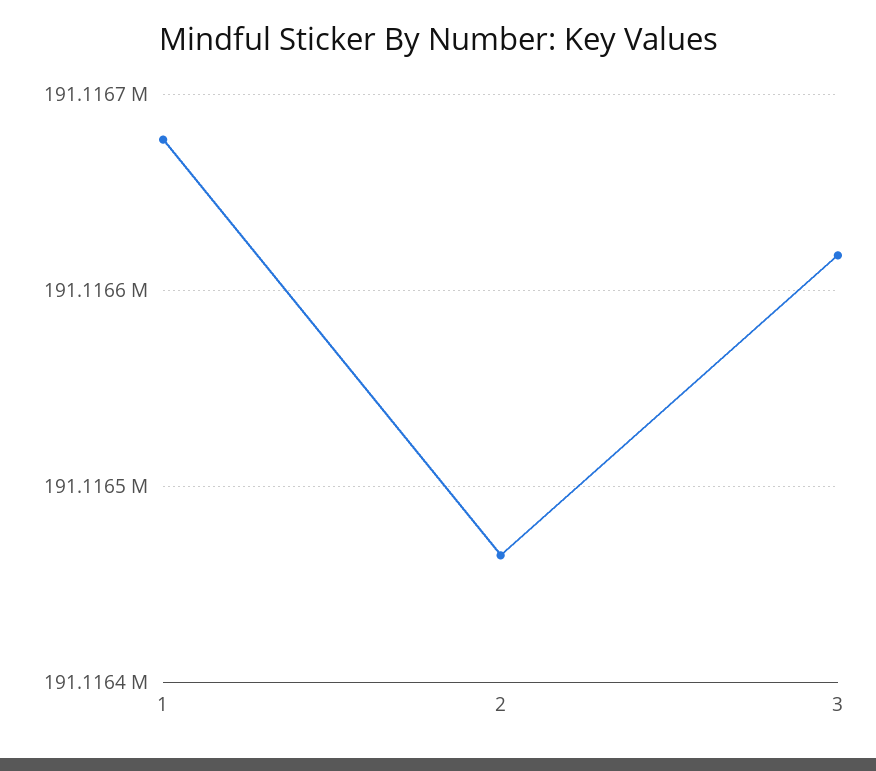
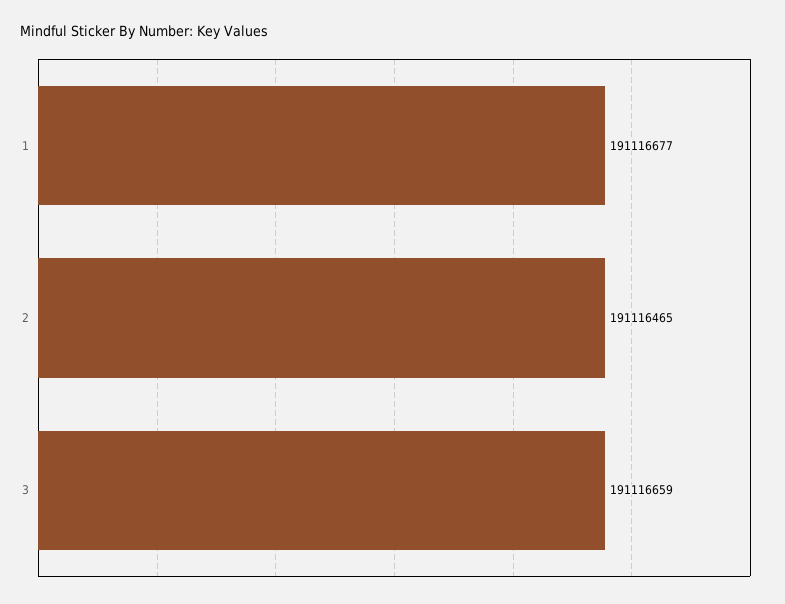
  {
    "1": 191116677,
    "2": 191116465,
-   "3": 191116620
+   "3": 191116659
  }

